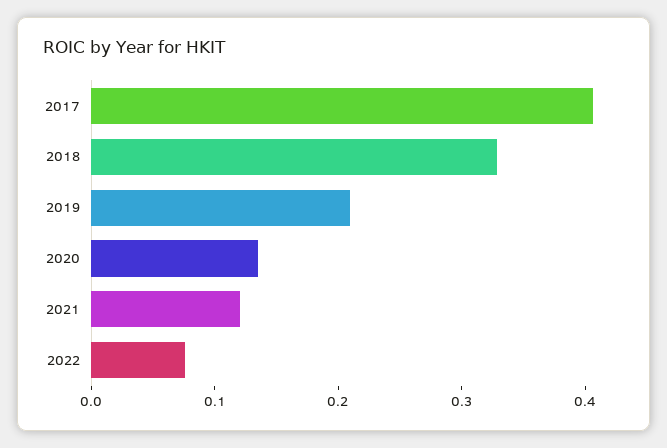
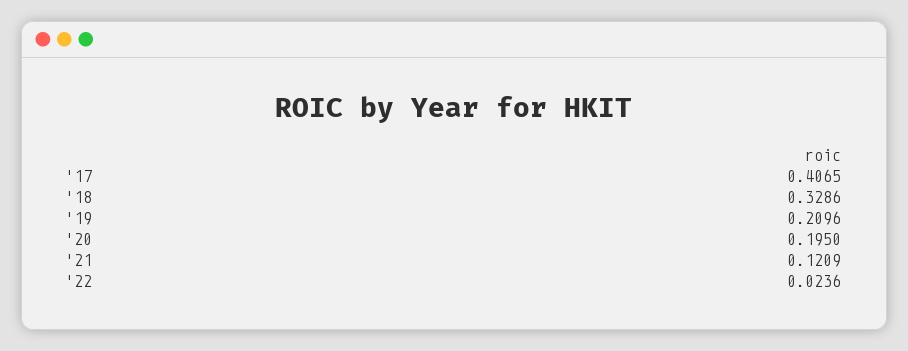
  {
    "2017": 0.4065,
    "2018": 0.3286,
    "2019": 0.2096,
-   "2020": 0.14,
+   "2020": 0.195,
    "2021": 0.1209,
-   "2022": 0.08
+   "2022": 0.0236
  }

